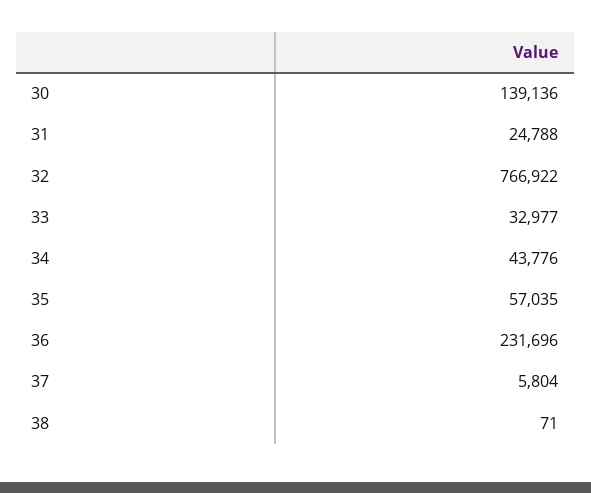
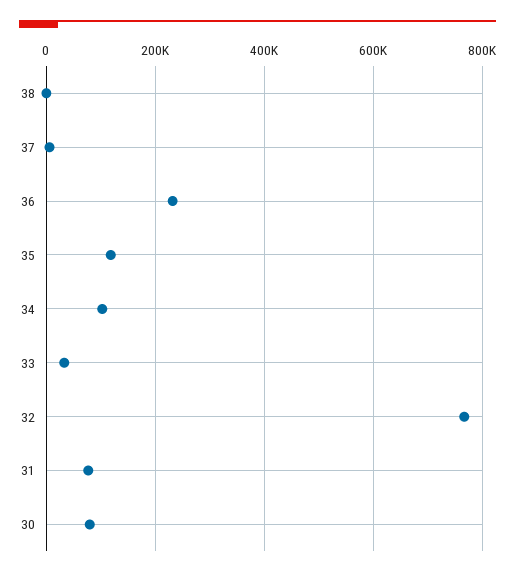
  {
-   "30": 139136,
+   "30": 80000,
-   "31": 24788,
+   "31": 80000,
    "32": 766922,
    "33": 32977,
-   "34": 43776,
+   "34": 100000,
-   "35": 57035,
+   "35": 120000,
    "36": 231696,
    "37": 5804,
    "38": 71
  }

